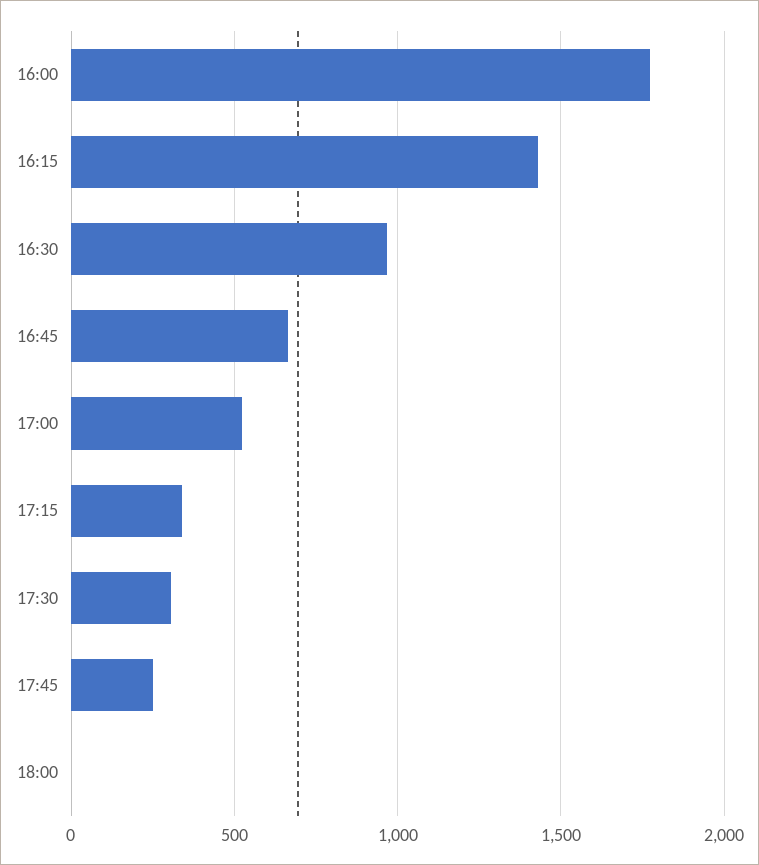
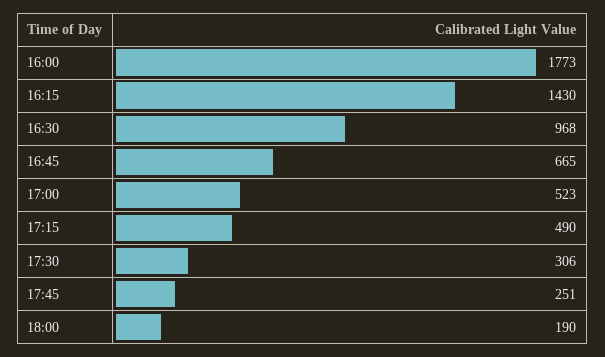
  {
    "16:00": 1773,
    "16:15": 1430,
    "16:30": 968,
    "16:45": 665,
    "17:00": 523,
-   "17:15": 350,
+   "17:15": 490,
    "17:30": 306,
    "17:45": 251,
-   "18:00": 0
+   "18:00": 190
  }

